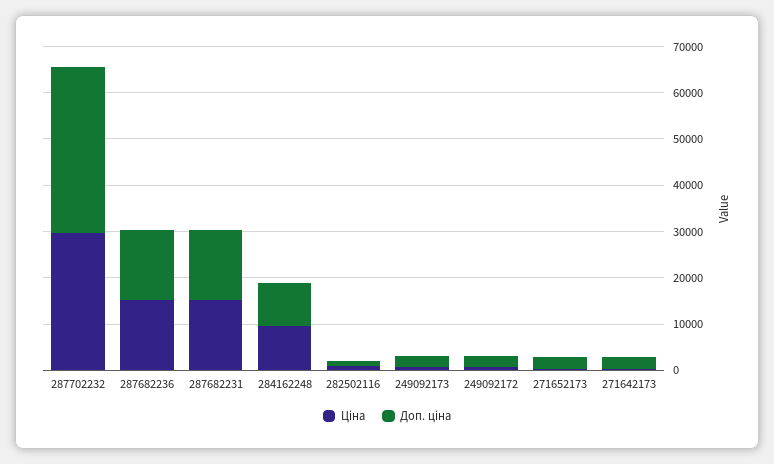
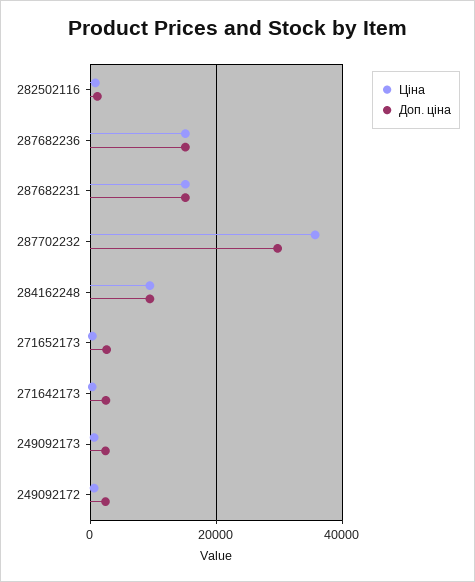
  {
    "Ціна": {
-     "287702232": 30000,
+     "287702232": 36000,
      "287682236": 16000,
      "287682231": 16000,
      "284162248": 10000,
      "282502116": 0,
      "249092173": 0,
      "249092172": 0,
      "271652173": 0,
      "271642173": 0
    },
    "Доп. ціна": {
-     "287702232": 36000,
+     "287702232": 30000,
      "287682236": 16000,
      "287682231": 16000,
      "284162248": 10000,
      "282502116": 2000,
      "249092173": 2000,
      "249092172": 2000,
      "271652173": 2000,
      "271642173": 2000
    }
  }

